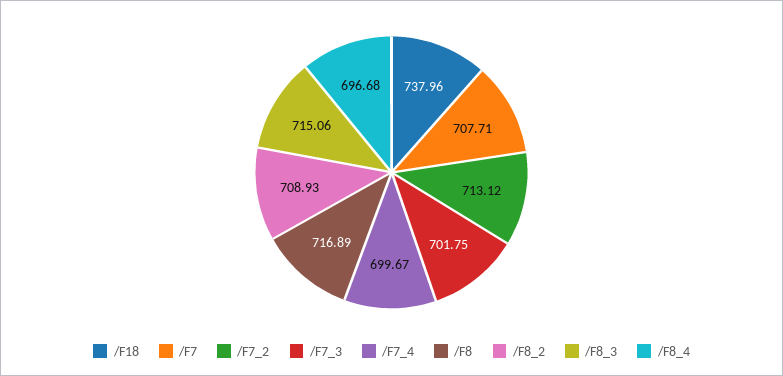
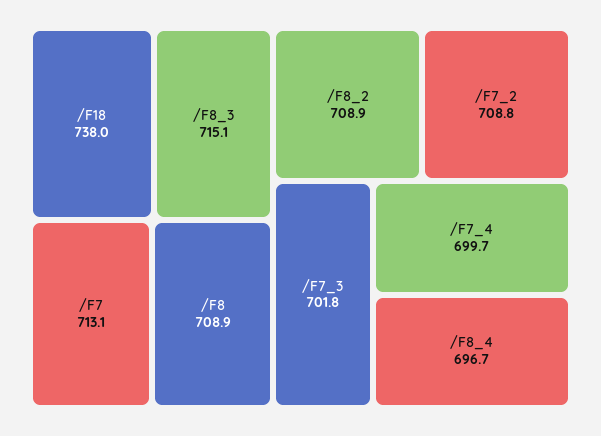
  {
    "/F18": 737.96,
-   "/F7": 707.71,
+   "/F7": 713.1,
-   "/F7_2": 713.12,
+   "/F7_2": 708.8,
    "/F7_3": 701.75,
    "/F7_4": 699.67,
-   "/F8": 716.89,
+   "/F8": 708.9,
    "/F8_2": 708.93,
    "/F8_3": 715.06,
    "/F8_4": 696.68
  }

